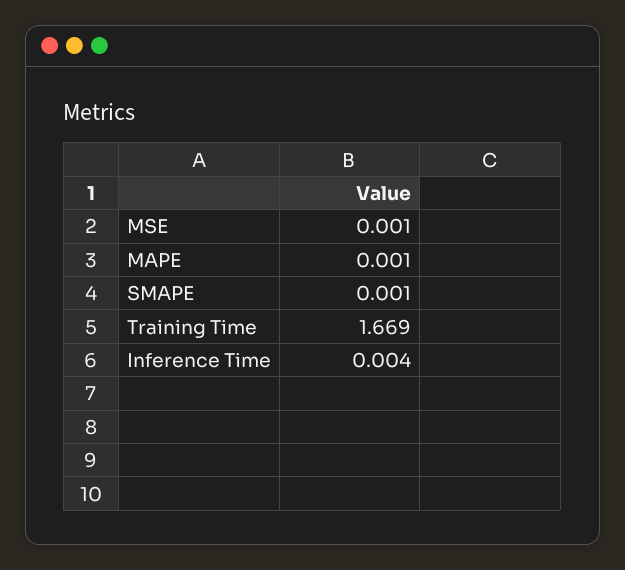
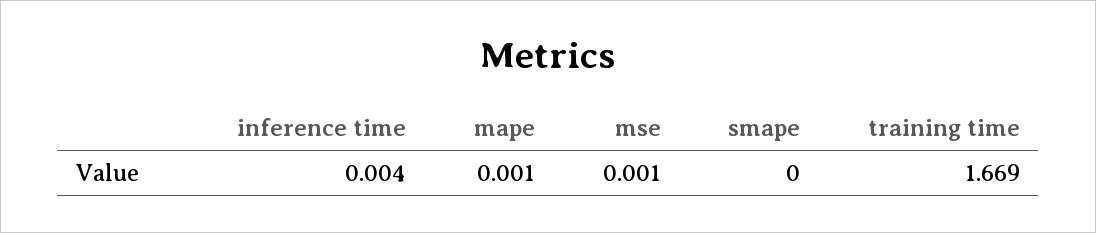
  {
    "MSE": 0.001,
    "MAPE": 0.001,
-   "SMAPE": 0.001,
+   "SMAPE": 0,
    "Training Time": 1.669,
    "Inference Time": 0.004
  }

